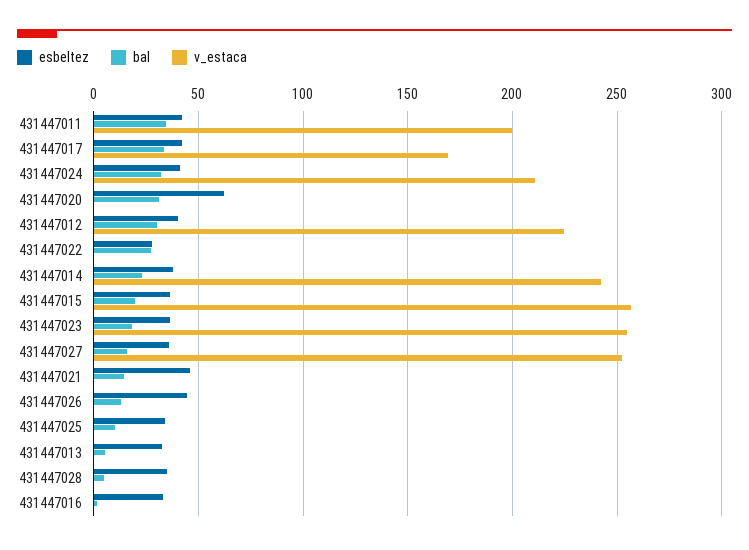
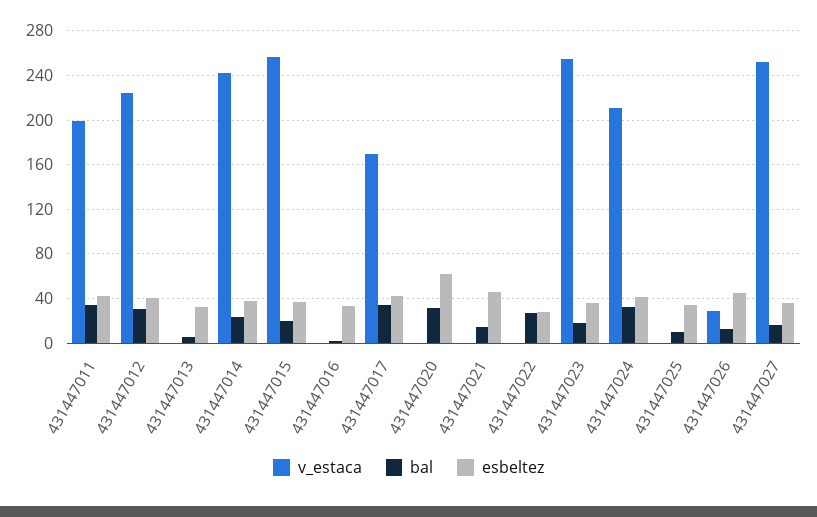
  {
    "esbeltez": {
      "431447011": 40,
      "431447017": 40,
      "431447024": 40,
      "431447020": 60,
      "431447012": 40,
      "431447022": 30,
      "431447014": 40,
      "431447015": 35,
      "431447023": 35,
      "431447027": 35,
      "431447021": 45,
      "431447026": 45,
      "431447025": 35,
      "431447013": 35,
-     "431447028": 35,
      "431447016": 35
    },
    "bal": {
      "431447011": 35,
      "431447017": 35,
      "431447024": 30,
      "431447020": 30,
      "431447012": 30,
      "431447022": 25,
      "431447014": 25,
      "431447015": 20,
      "431447023": 20,
      "431447027": 15,
      "431447021": 15,
      "431447026": 15,
      "431447025": 10,
      "431447013": 5,
-     "431447028": 5,
      "431447016": 0
    },
    "v_estaca": {
      "431447011": 200,
      "431447017": 170,
      "431447024": 210,
      "431447020": 0,
      "431447012": 225,
      "431447022": 0,
      "431447014": 240,
      "431447015": 255,
      "431447023": 255,
      "431447027": 255,
      "431447021": 0,
-     "431447026": 0,
+     "431447026": 30,
      "431447025": 0,
      "431447013": 0,
-     "431447028": 0,
      "431447016": 0
    }
  }

